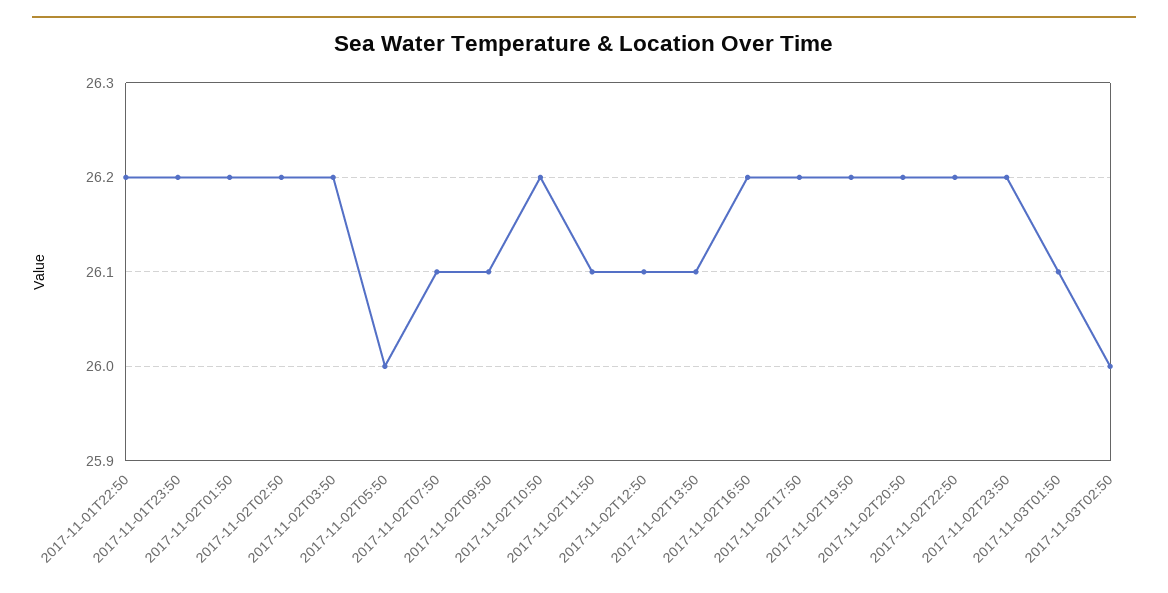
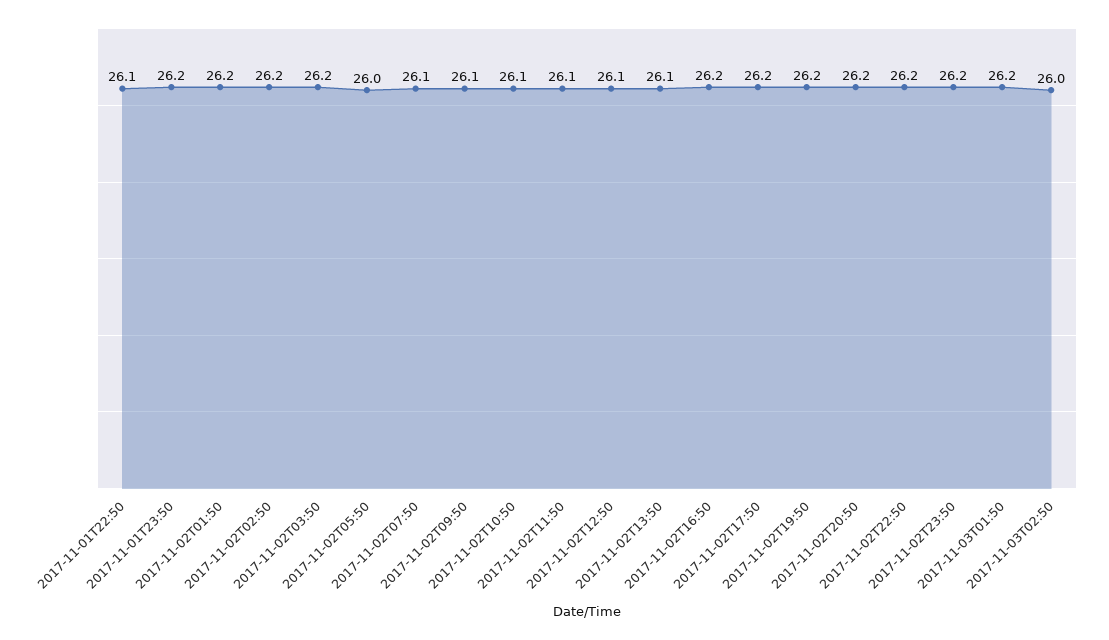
  {
-   "2017-11-01T22:50": 26.2,
+   "2017-11-01T22:50": 26.1,
    "2017-11-01T23:50": 26.2,
    "2017-11-02T01:50": 26.2,
    "2017-11-02T02:50": 26.2,
    "2017-11-02T03:50": 26.2,
    "2017-11-02T05:50": 26,
    "2017-11-02T07:50": 26.1,
    "2017-11-02T09:50": 26.1,
-   "2017-11-02T10:50": 26.2,
+   "2017-11-02T10:50": 26.1,
    "2017-11-02T11:50": 26.1,
    "2017-11-02T12:50": 26.1,
    "2017-11-02T13:50": 26.1,
    "2017-11-02T16:50": 26.2,
    "2017-11-02T17:50": 26.2,
    "2017-11-02T19:50": 26.2,
    "2017-11-02T20:50": 26.2,
    "2017-11-02T22:50": 26.2,
    "2017-11-02T23:50": 26.2,
-   "2017-11-03T01:50": 26.1,
+   "2017-11-03T01:50": 26.2,
    "2017-11-03T02:50": 26
  }

